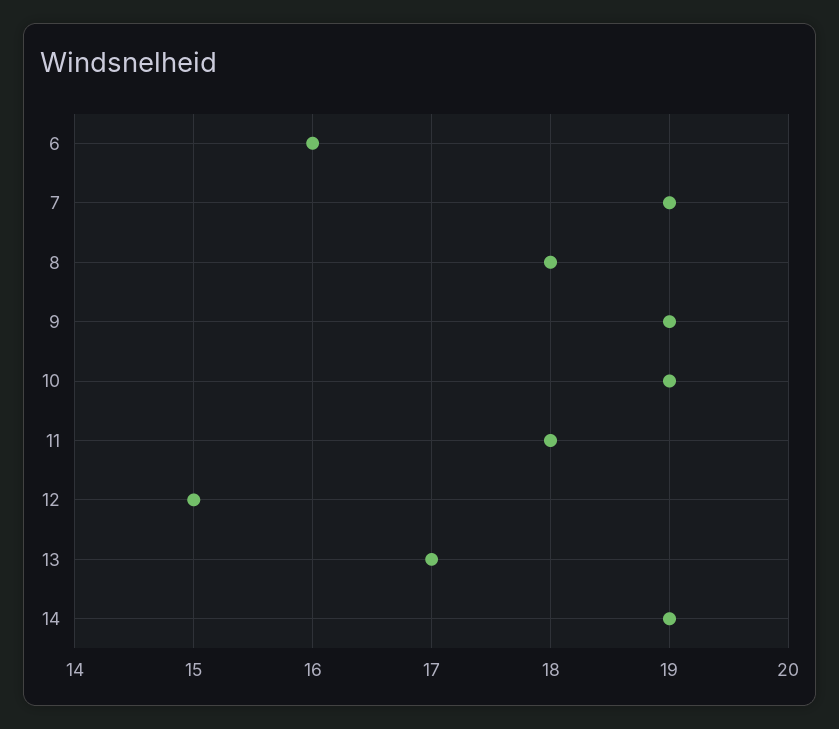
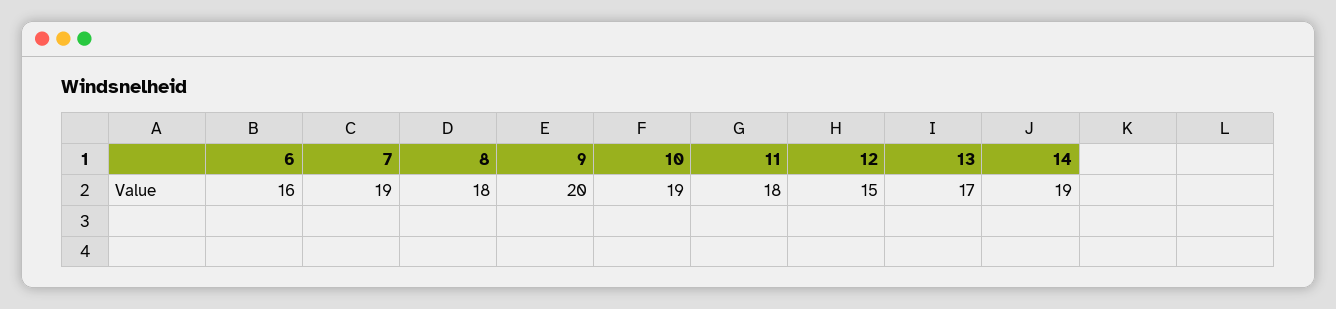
  {
    "6": 16,
    "7": 19,
    "8": 18,
-   "9": 19,
+   "9": 20,
    "10": 19,
    "11": 18,
    "12": 15,
    "13": 17,
    "14": 19
  }

